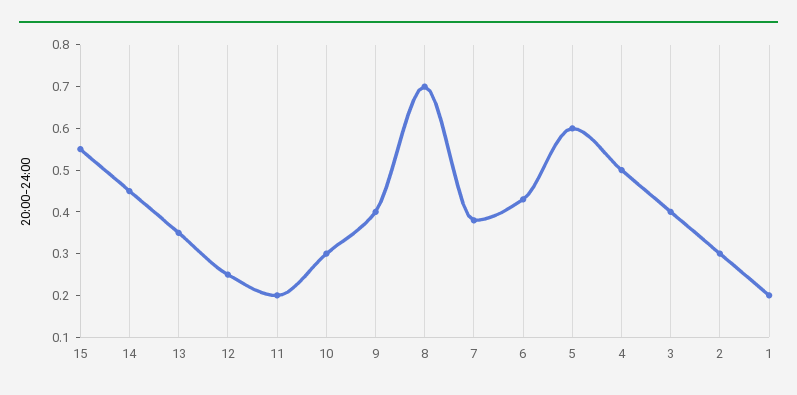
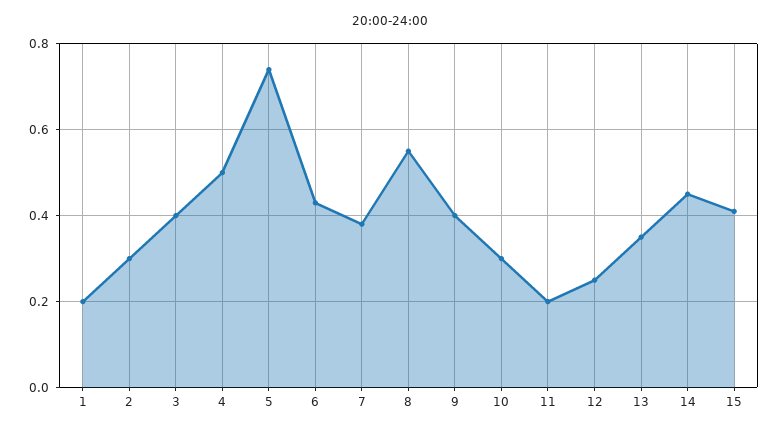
  {
-   "15": 0.55,
+   "15": 0.4,
    "14": 0.45,
    "13": 0.35,
    "12": 0.25,
    "11": 0.2,
    "10": 0.3,
    "9": 0.4,
-   "8": 0.7,
+   "8": 0.55,
    "7": 0.4,
    "6": 0.45,
-   "5": 0.6,
+   "5": 0.75,
    "4": 0.5,
    "3": 0.4,
    "2": 0.3,
    "1": 0.2
  }

